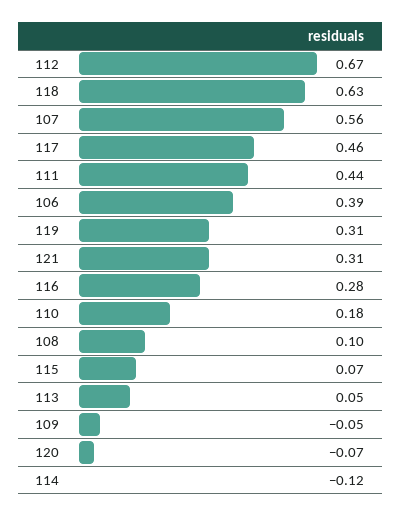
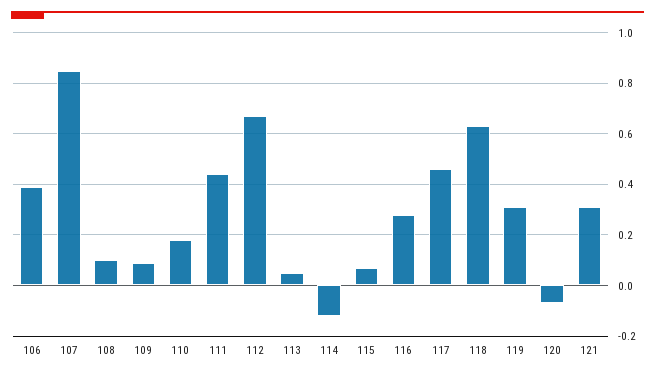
  {
    "112": 0.67,
    "118": 0.63,
-   "107": 0.56,
+   "107": 0.85,
    "117": 0.46,
    "111": 0.44,
    "106": 0.39,
    "119": 0.31,
    "121": 0.31,
    "116": 0.28,
    "110": 0.18,
    "108": 0.1,
    "115": 0.07,
    "113": 0.05,
-   "109": -0.05,
+   "109": 0.1,
    "120": -0.07,
    "114": -0.12
  }

